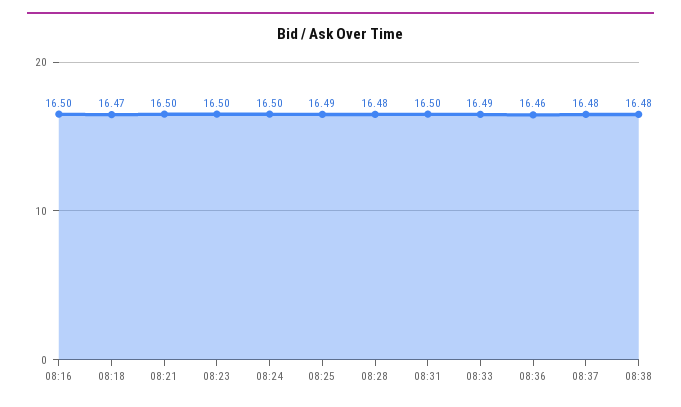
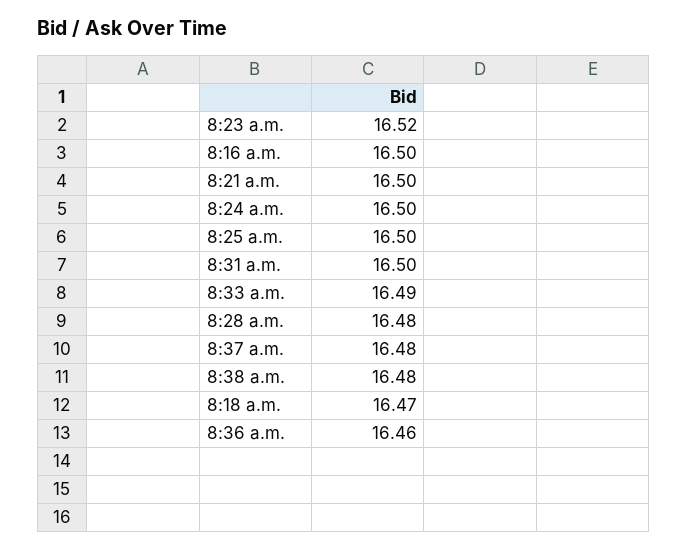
  {
    "08:16": 16.5,
    "08:18": 16.47,
    "08:21": 16.5,
-   "08:23": 16.5,
+   "08:23": 16.52,
    "08:24": 16.5,
-   "08:25": 16.49,
+   "08:25": 16.5,
    "08:28": 16.48,
    "08:31": 16.5,
    "08:33": 16.49,
    "08:36": 16.46,
    "08:37": 16.48,
    "08:38": 16.48
  }

